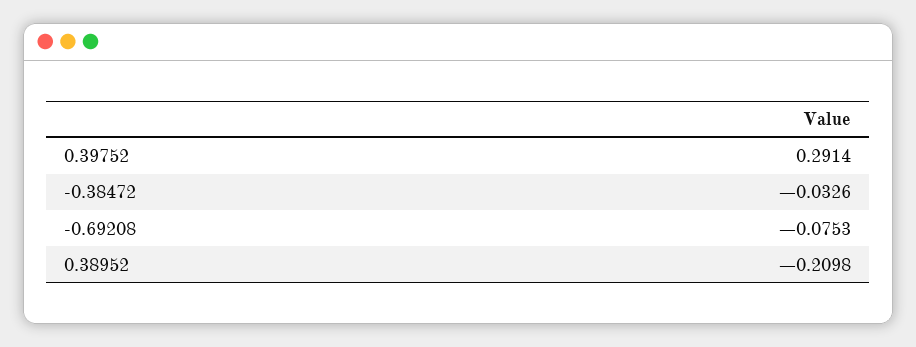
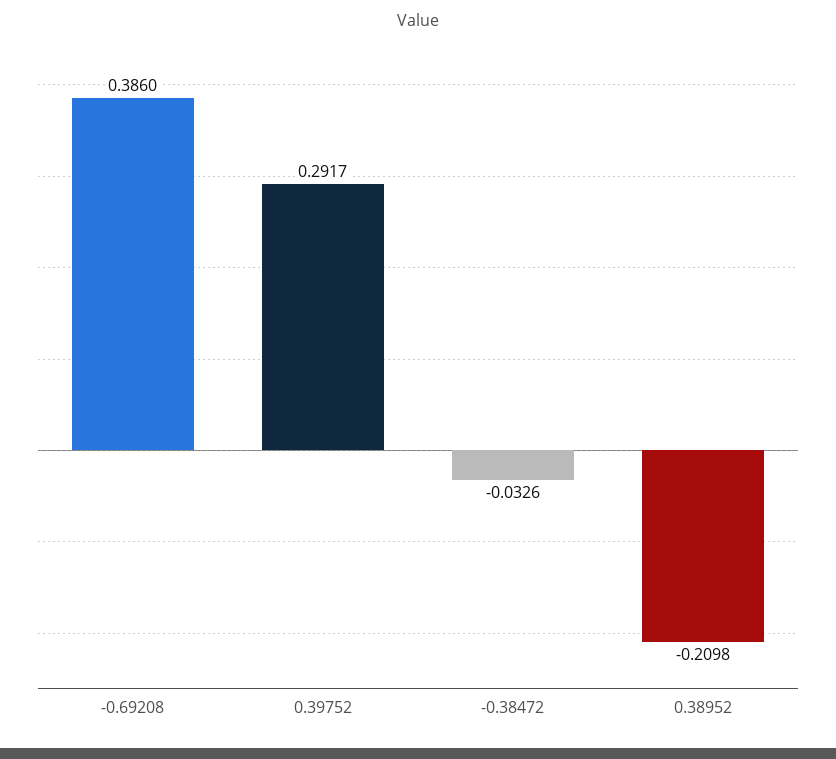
  {
-   "0.39752": 0.2914,
+   "0.39752": 0.2917,
    "-0.38472": -0.0326,
-   "-0.69208": -0.0753,
+   "-0.69208": 0.386,
    "0.38952": -0.2098
  }

